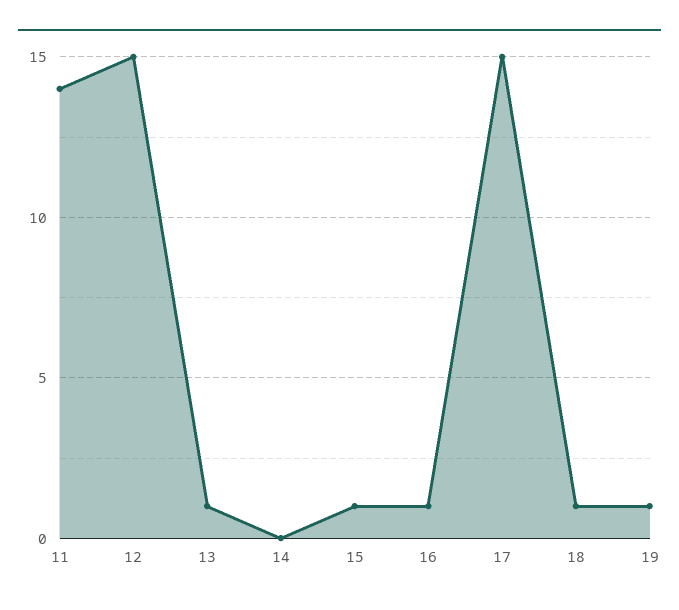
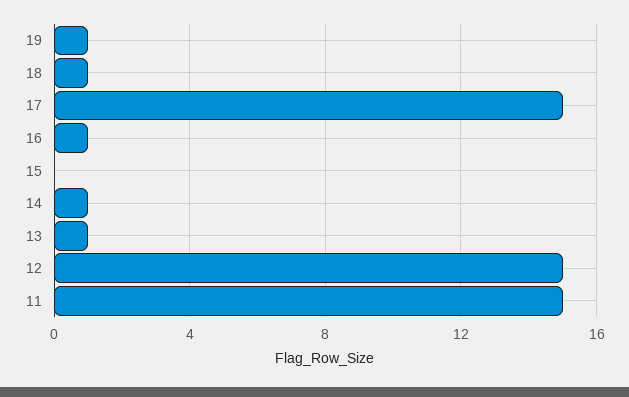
  {
-   "11": 14,
+   "11": 15,
    "12": 15,
    "13": 1,
-   "14": 0,
+   "14": 1,
-   "15": 1,
+   "15": 0,
    "16": 1,
    "17": 15,
    "18": 1,
    "19": 1
  }

